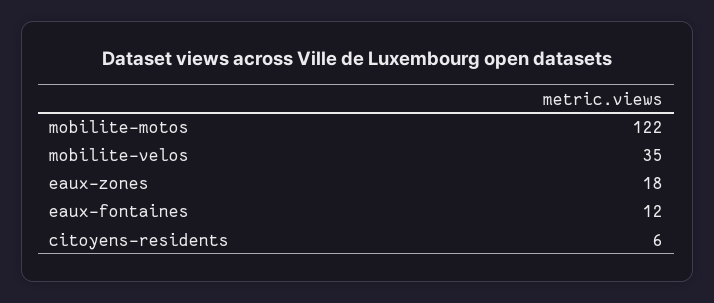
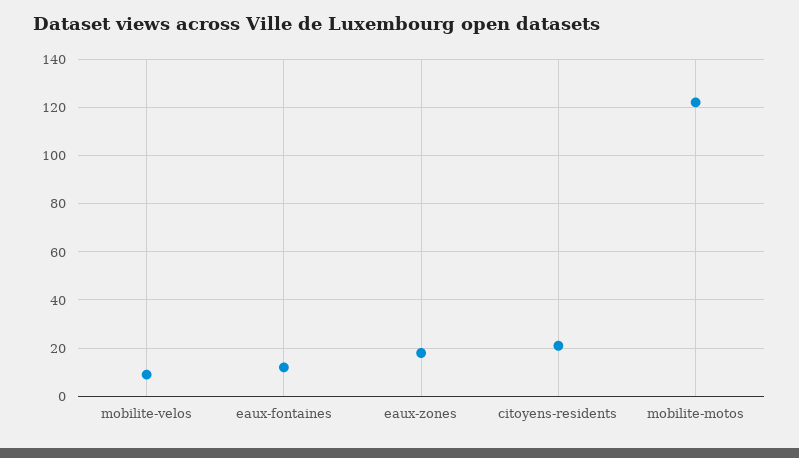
  {
    "mobilite-motos": 122,
-   "mobilite-velos": 35,
+   "mobilite-velos": 10,
    "eaux-zones": 18,
    "eaux-fontaines": 12,
-   "citoyens-residents": 6
+   "citoyens-residents": 20
  }

